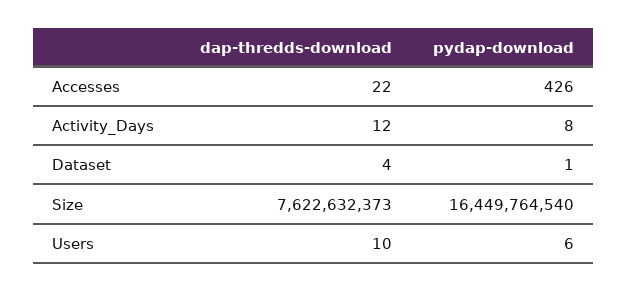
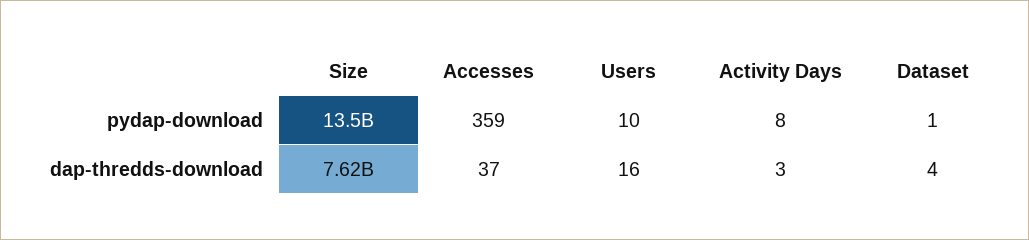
  {
    "dap-thredds-download": {
-     "Accesses": 22,
+     "Accesses": 37,
-     "Activity_Days": 12,
+     "Activity_Days": 3,
      "Dataset": 4,
      "Size": 7622632373,
-     "Users": 10
+     "Users": 16
    },
    "pydap-download": {
-     "Accesses": 426,
+     "Accesses": 359,
      "Activity_Days": 8,
      "Dataset": 1,
-     "Size": 16449764540,
+     "Size": 13500000000,
-     "Users": 6
+     "Users": 10
    }
  }

